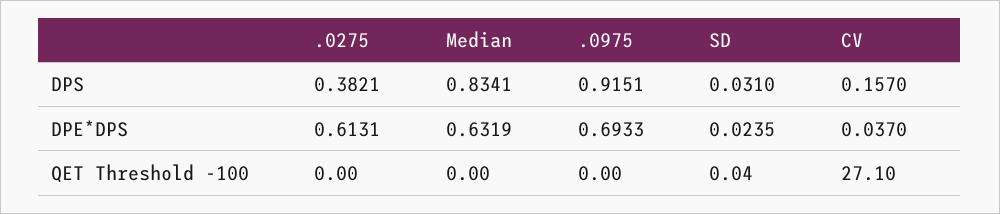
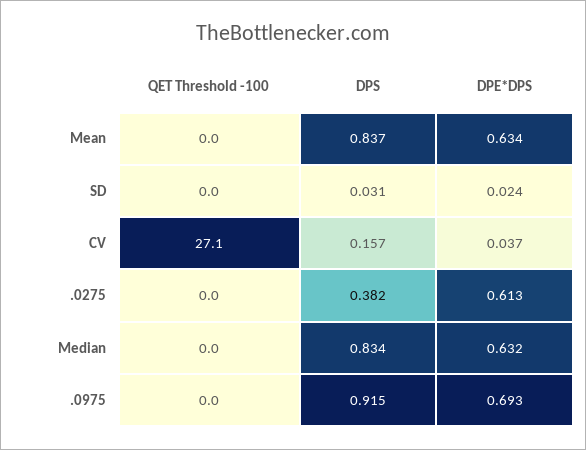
  {
    ".0275": {
      "DPS": 0.3821,
      "DPE*DPS": 0.6131,
      "QET Threshold -100": 0
    },
    "Median": {
      "DPS": 0.8341,
      "DPE*DPS": 0.6319,
      "QET Threshold -100": 0
    },
    ".0975": {
      "DPS": 0.9151,
      "DPE*DPS": 0.6933,
      "QET Threshold -100": 0
    },
    "SD": {
      "DPS": 0.031,
      "DPE*DPS": 0.0235,
      "QET Threshold -100": 0.04
    },
    "CV": {
      "DPS": 0.157,
      "DPE*DPS": 0.037,
      "QET Threshold -100": 27.1
-   }
+   },
+   "Mean": {
+     "QET Threshold -100": 0,
+     "DPS": 0.837,
+     "DPE*DPS": 0.634
+   }
  }

